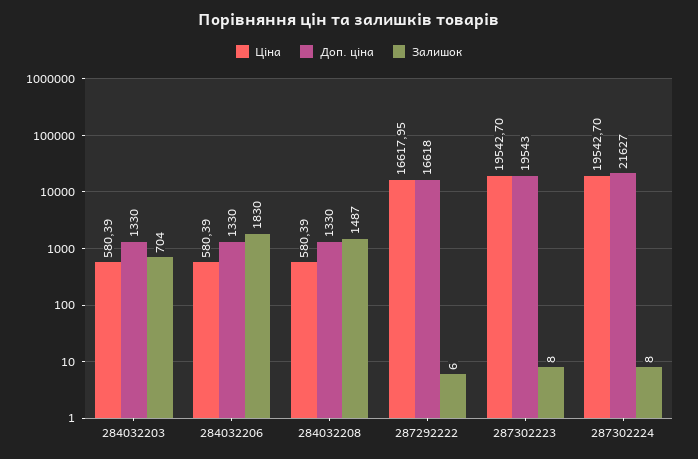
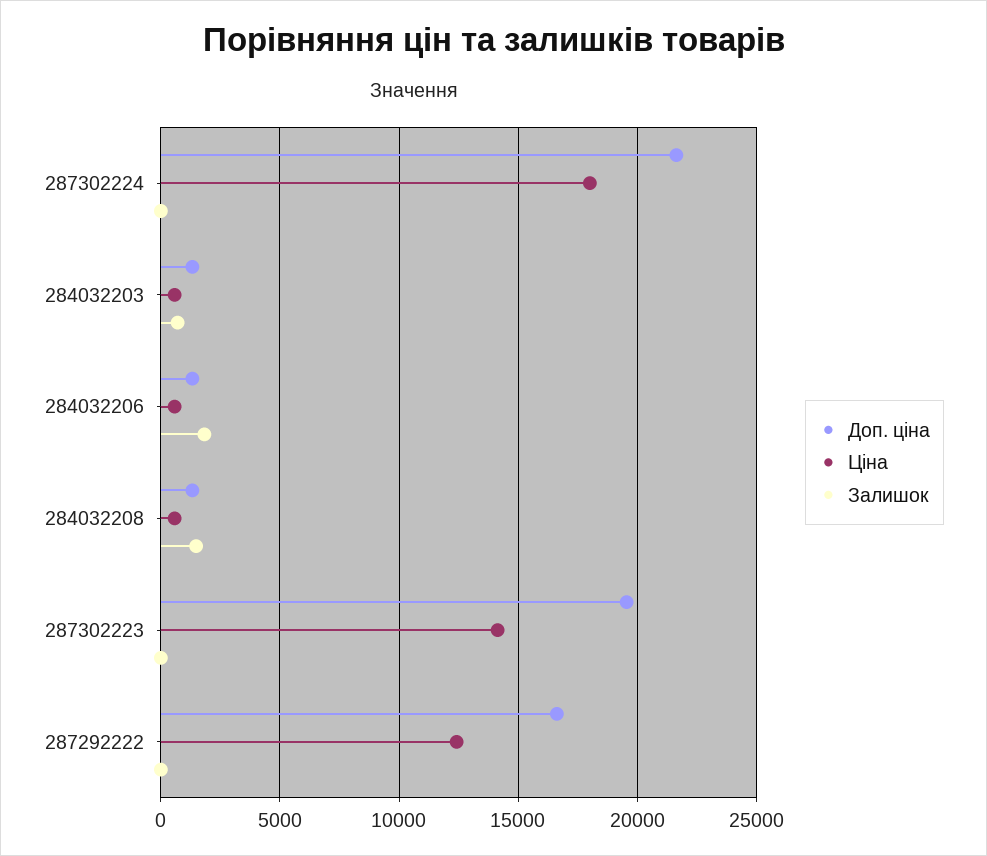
  {
    "Ціна": {
      "284032203": 580.39,
      "284032206": 580.39,
      "284032208": 580.39,
-     "287292222": 16617.95,
+     "287292222": 12500,
-     "287302223": 19542.7,
+     "287302223": 14000,
-     "287302224": 19542.7
+     "287302224": 18000
    },
    "Доп. ціна": {
      "284032203": 1330,
      "284032206": 1330,
      "284032208": 1330,
      "287292222": 16618,
      "287302223": 19543,
      "287302224": 21627
    },
    "Залишок": {
      "284032203": 704,
      "284032206": 1830,
      "284032208": 1487,
      "287292222": 6,
      "287302223": 8,
      "287302224": 8
    }
  }

